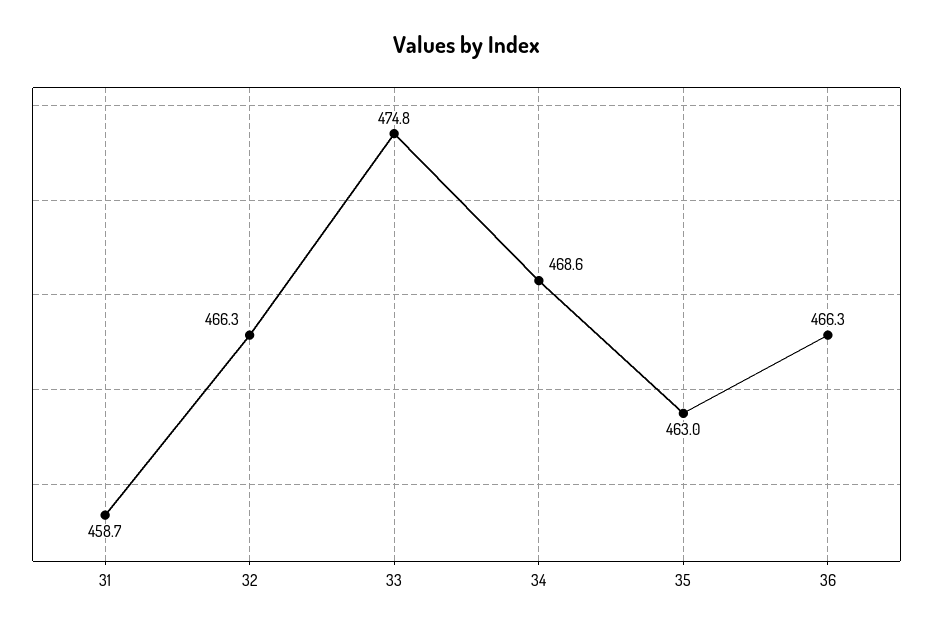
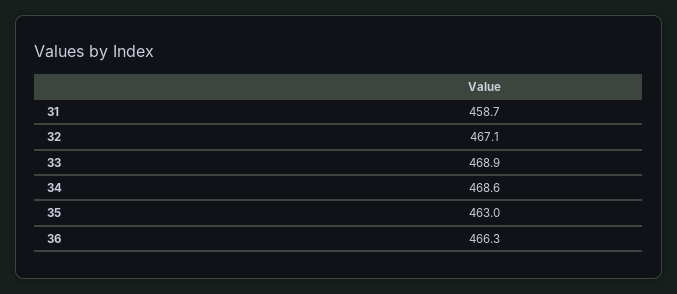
  {
    "31": 458.7,
-   "32": 466.3,
+   "32": 467.1,
-   "33": 474.8,
+   "33": 468.9,
    "34": 468.6,
    "35": 463,
    "36": 466.3
  }

